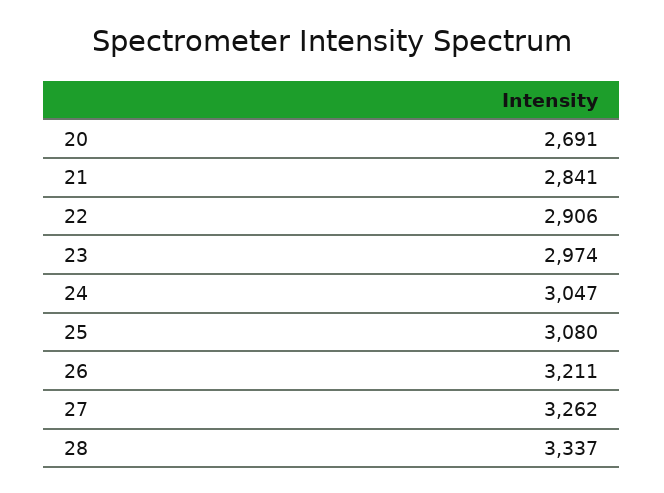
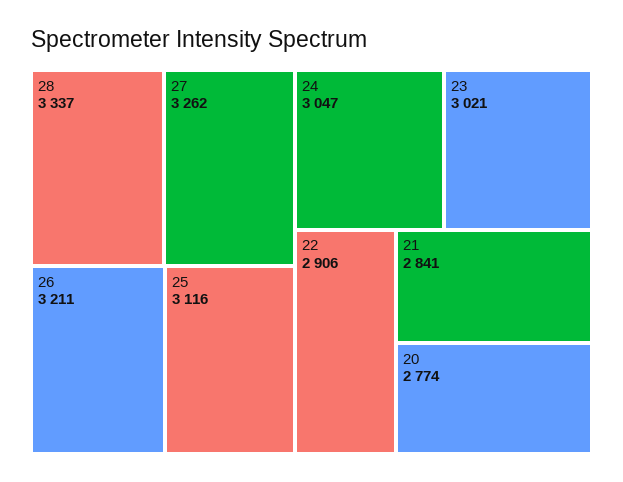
  {
-   "20": 2691,
+   "20": 2774,
    "21": 2841,
    "22": 2906,
-   "23": 2974,
+   "23": 3021,
    "24": 3047,
-   "25": 3080,
+   "25": 3116,
    "26": 3211,
    "27": 3262,
    "28": 3337
  }

